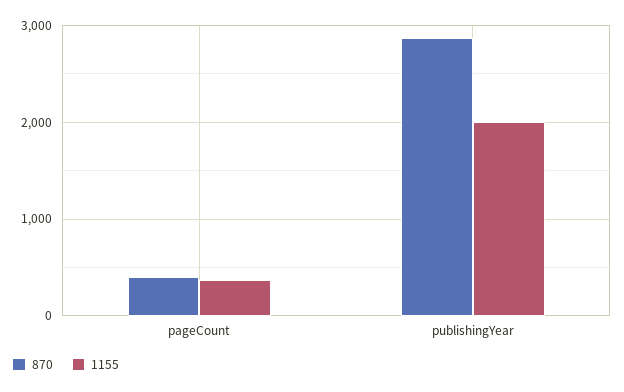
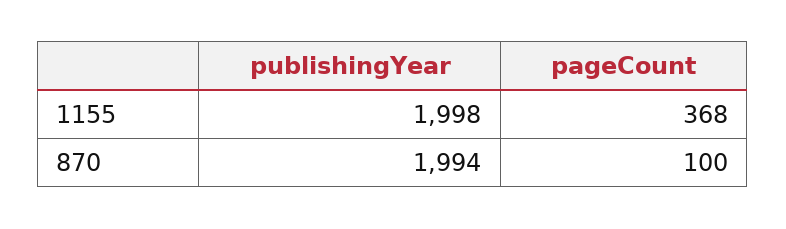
  {
    "870": {
-     "pageCount": 400,
+     "pageCount": 100,
-     "publishingYear": 2900
+     "publishingYear": 1994
    },
    "1155": {
      "pageCount": 368,
      "publishingYear": 1998
    }
  }

